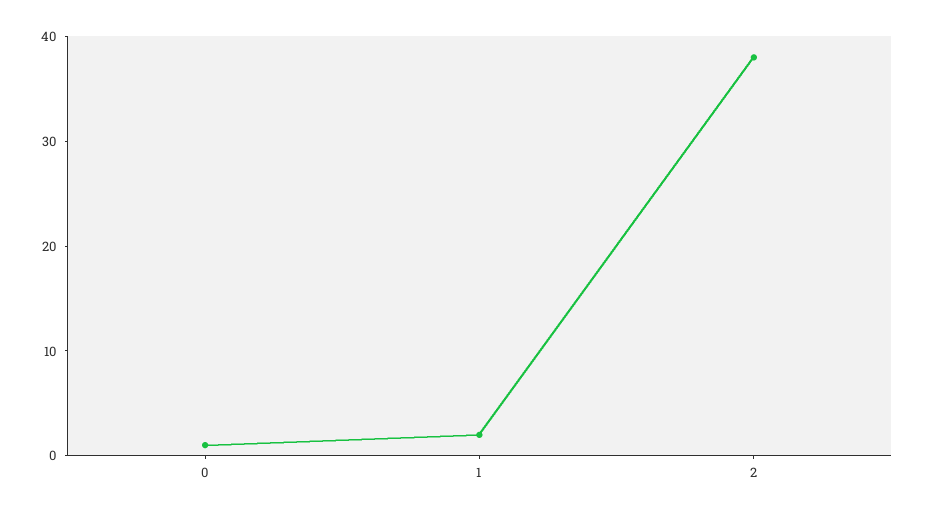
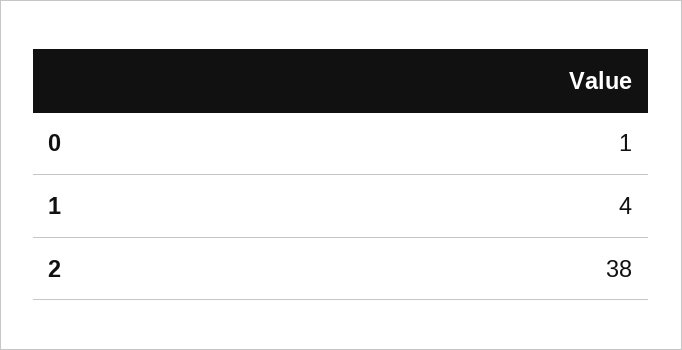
  {
    "0": 1,
-   "1": 2,
+   "1": 4,
    "2": 38
  }

